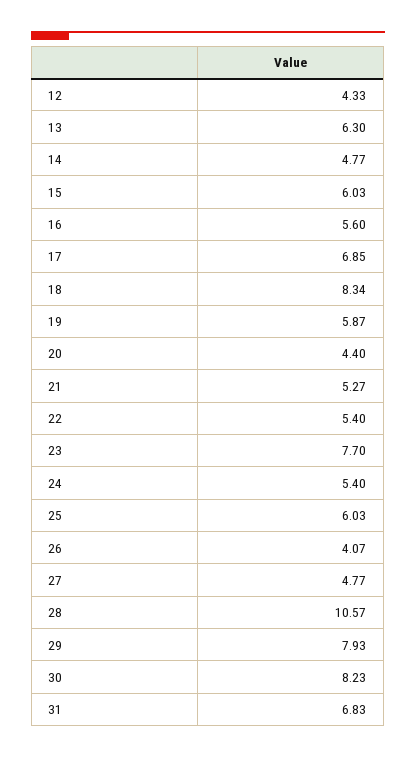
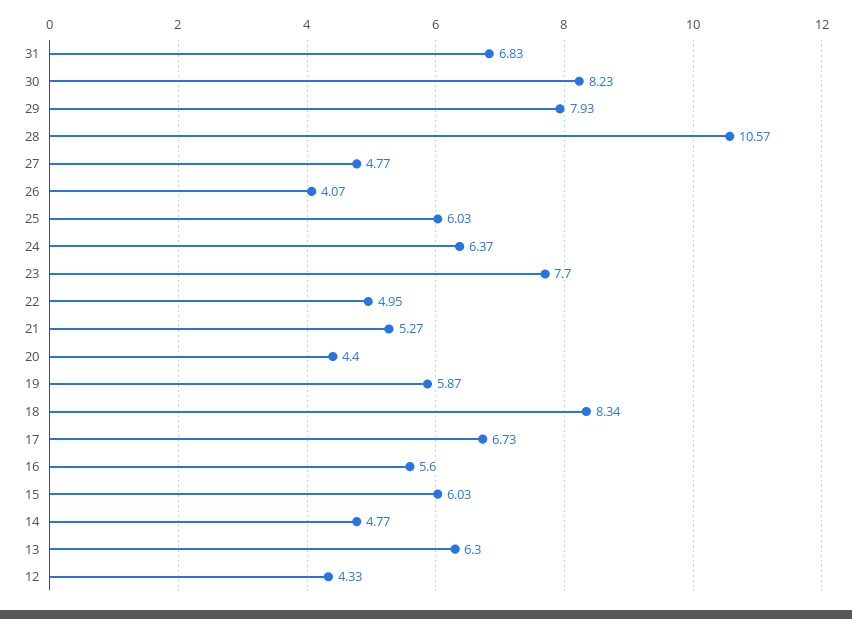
  {
    "12": 4.33,
    "13": 6.3,
    "14": 4.77,
    "15": 6.03,
    "16": 5.6,
-   "17": 6.85,
+   "17": 6.73,
    "18": 8.34,
    "19": 5.87,
    "20": 4.4,
    "21": 5.27,
-   "22": 5.4,
+   "22": 4.95,
    "23": 7.7,
-   "24": 5.4,
+   "24": 6.37,
    "25": 6.03,
    "26": 4.07,
    "27": 4.77,
    "28": 10.57,
    "29": 7.93,
    "30": 8.23,
    "31": 6.83
  }

